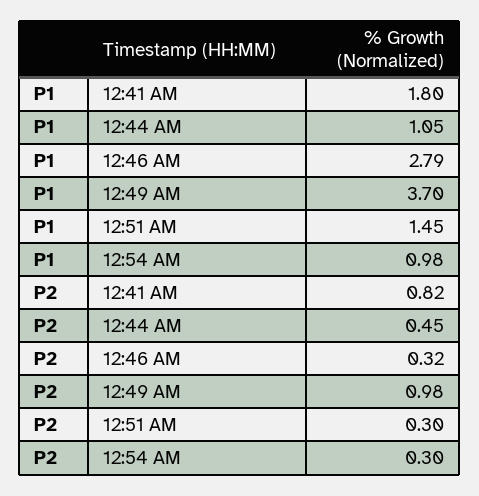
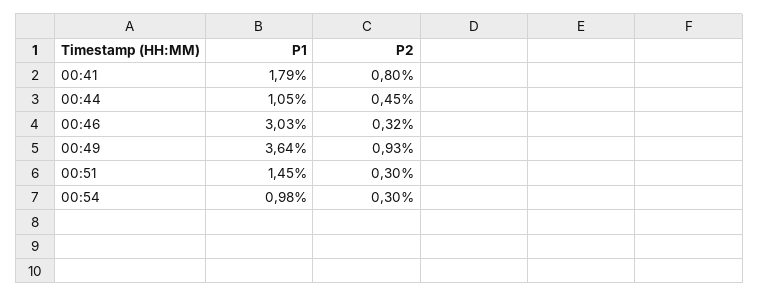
  {
    "P1": {
-     "12:41 AM": 1.8,
+     "12:41 AM": 1.79,
      "12:44 AM": 1.05,
-     "12:46 AM": 2.79,
+     "12:46 AM": 3.03,
-     "12:49 AM": 3.7,
+     "12:49 AM": 3.64,
      "12:51 AM": 1.45,
      "12:54 AM": 0.98
    },
    "P2": {
-     "12:41 AM": 0.82,
+     "12:41 AM": 0.8,
      "12:44 AM": 0.45,
      "12:46 AM": 0.32,
-     "12:49 AM": 0.98,
+     "12:49 AM": 0.93,
      "12:51 AM": 0.3,
      "12:54 AM": 0.3
    }
  }

